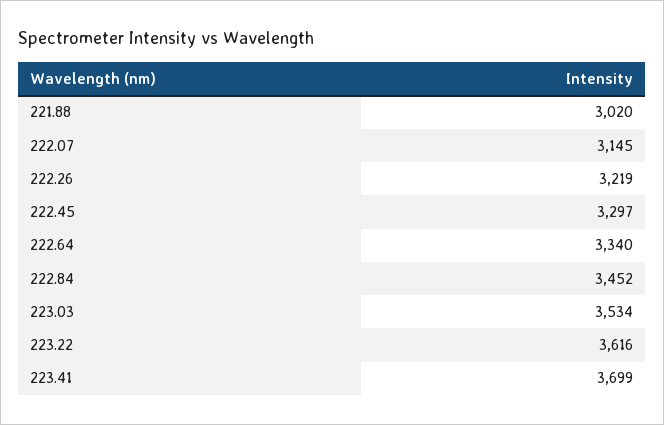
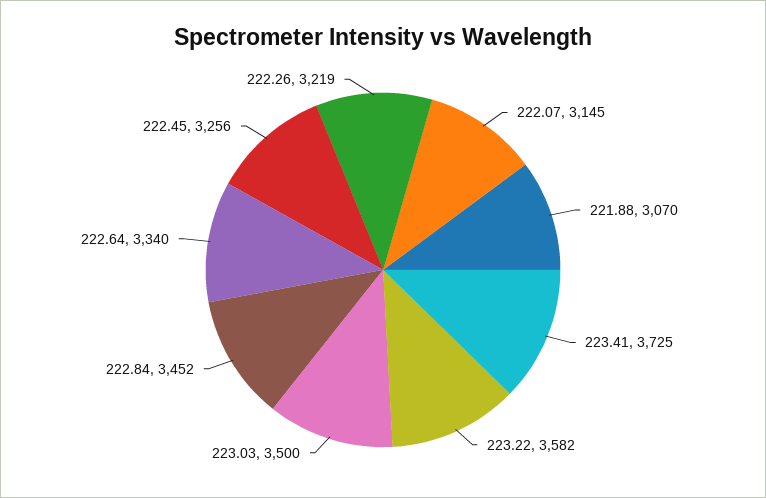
  {
-   "221.88": 3020,
+   "221.88": 3070,
    "222.07": 3145,
    "222.26": 3219,
-   "222.45": 3297,
+   "222.45": 3256,
    "222.64": 3340,
    "222.84": 3452,
-   "223.03": 3534,
+   "223.03": 3500,
-   "223.22": 3616,
+   "223.22": 3582,
-   "223.41": 3699
+   "223.41": 3725
  }

